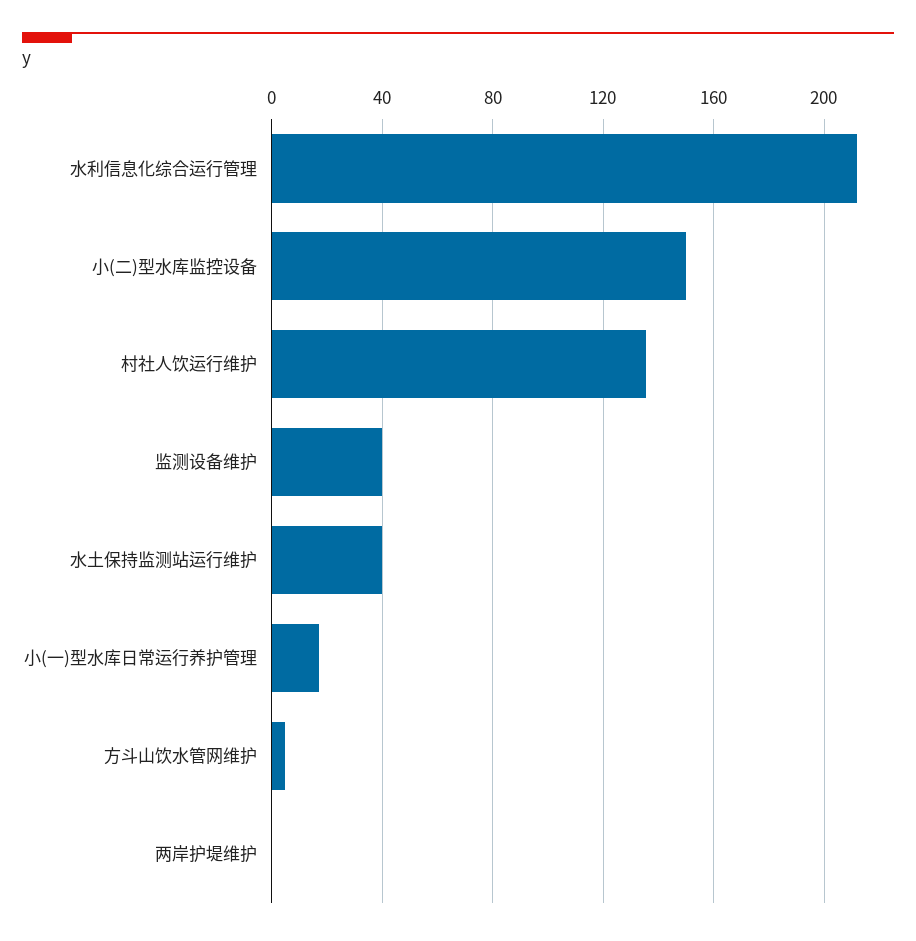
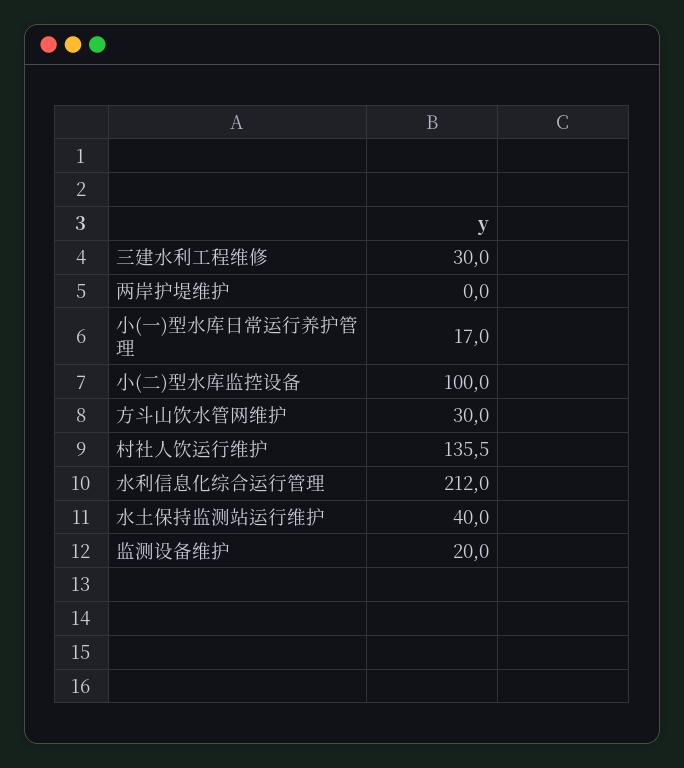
  {
    "水利信息化综合运行管理": 212,
-   "小(二)型水库监控设备": 150,
+   "小(二)型水库监控设备": 100,
    "村社人饮运行维护": 135.5,
-   "监测设备维护": 40,
+   "监测设备维护": 20,
    "水土保持监测站运行维护": 40,
    "小(一)型水库日常运行养护管理": 17,
-   "方斗山饮水管网维护": 5,
+   "方斗山饮水管网维护": 30,
-   "两岸护堤维护": 0
+   "两岸护堤维护": 0,
+   "三建水利工程维修": 30
  }

